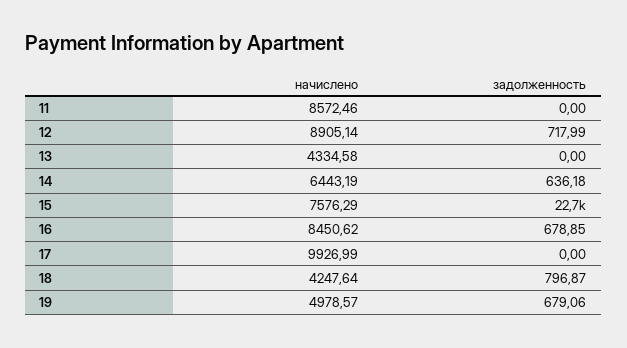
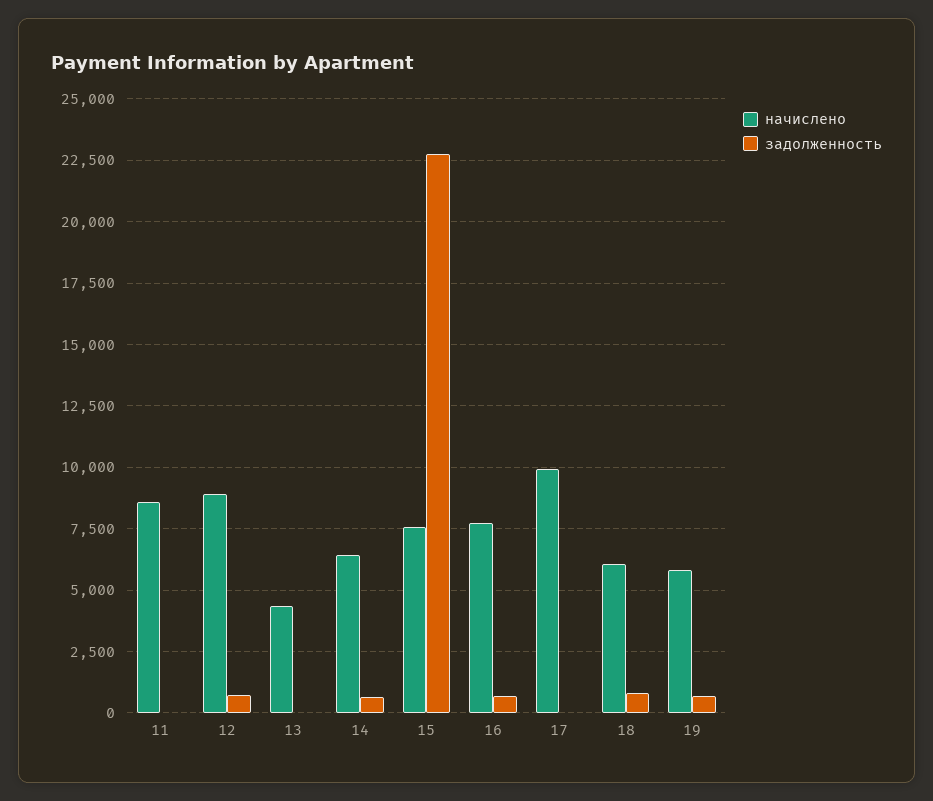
  {
    "начислено": {
      "11": 8572.46,
      "12": 8905.14,
      "13": 4334.58,
      "14": 6443.19,
      "15": 7576.29,
-     "16": 8450.62,
+     "16": 7750,
      "17": 9926.99,
-     "18": 4247.64,
+     "18": 6000,
-     "19": 4978.57
+     "19": 5750
    },
    "задолженность": {
      "11": 0,
      "12": 717.99,
      "13": 0,
      "14": 636.18,
      "15": 22700,
      "16": 678.85,
      "17": 0,
      "18": 796.87,
      "19": 679.06
    }
  }

